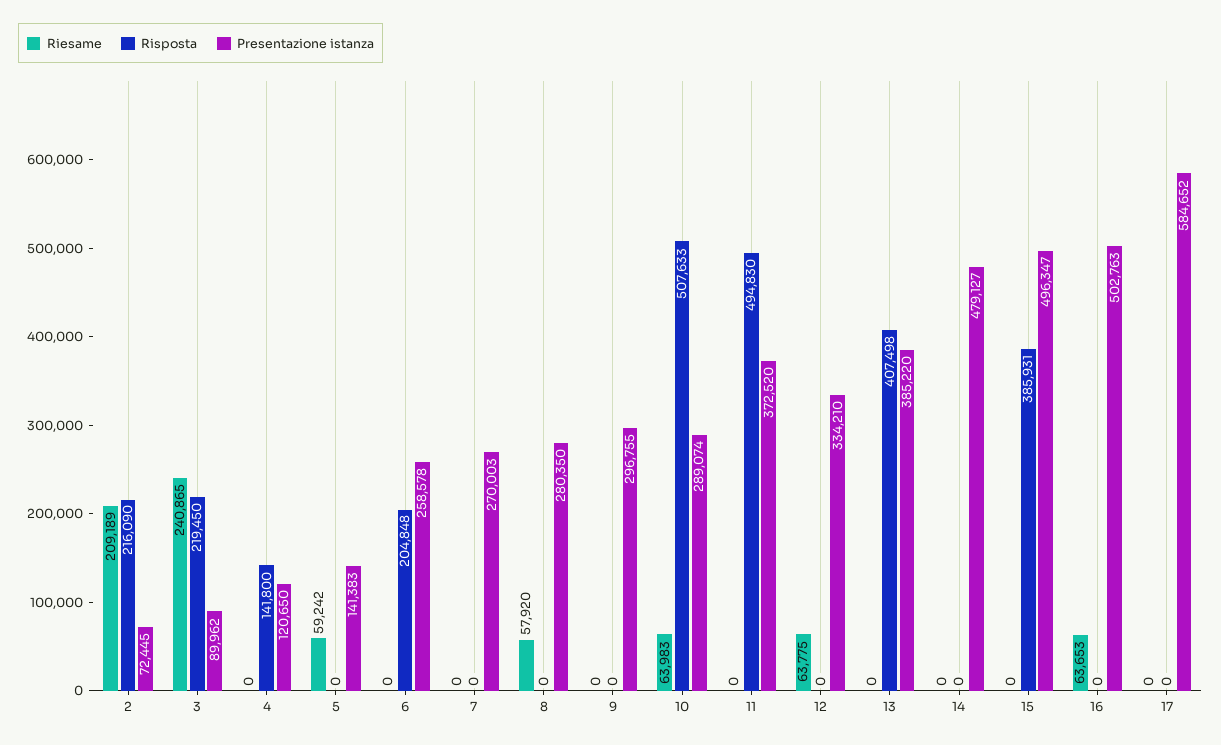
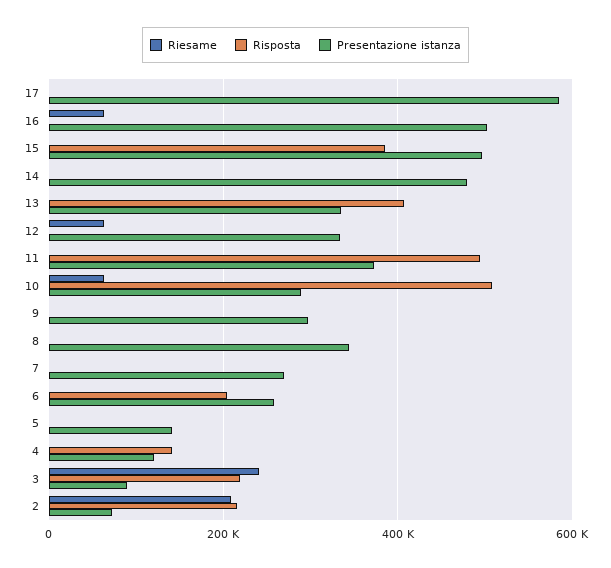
  {
    "Riesame": {
      "2": 209189,
      "3": 240865,
      "4": 0,
-     "5": 59242,
+     "5": 0,
      "6": 0,
      "7": 0,
-     "8": 57920,
+     "8": 0,
      "9": 0,
      "10": 63983,
      "11": 0,
      "12": 63775,
      "13": 0,
      "14": 0,
      "15": 0,
      "16": 63653,
      "17": 0
    },
    "Risposta": {
      "2": 216090,
      "3": 219450,
      "4": 141800,
      "5": 0,
      "6": 204848,
      "7": 0,
      "8": 0,
      "9": 0,
      "10": 507633,
      "11": 494830,
      "12": 0,
      "13": 407498,
      "14": 0,
      "15": 385931,
      "16": 0,
      "17": 0
    },
    "Presentazione istanza": {
      "2": 72445,
      "3": 89962,
      "4": 120650,
      "5": 141383,
      "6": 258578,
      "7": 270003,
-     "8": 280350,
+     "8": 340000,
      "9": 296755,
      "10": 289074,
      "11": 372520,
      "12": 334210,
-     "13": 385220,
+     "13": 340000,
      "14": 479127,
      "15": 496347,
      "16": 502763,
      "17": 584652
    }
  }

